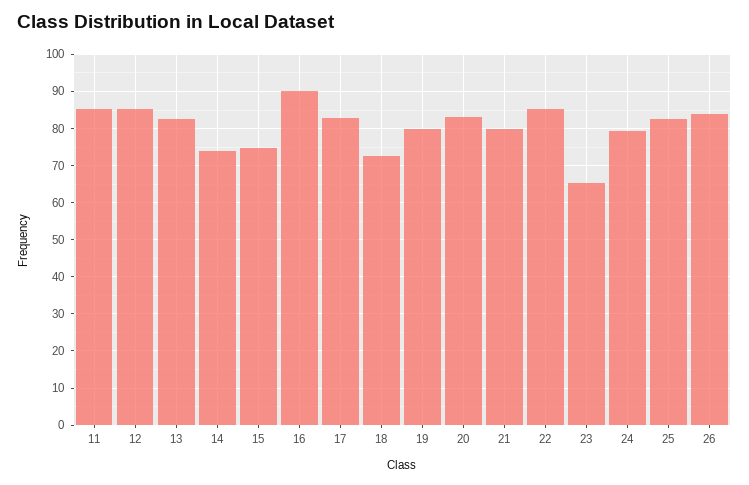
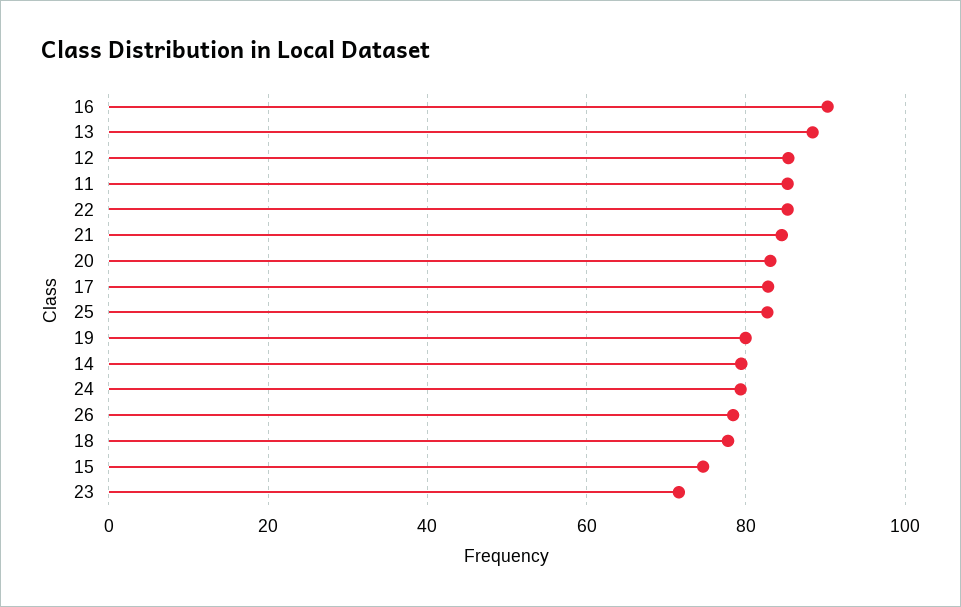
  {
    "11": 86,
    "12": 86,
-   "13": 82,
+   "13": 88,
-   "14": 74,
+   "14": 80,
    "15": 74,
    "16": 90,
    "17": 82,
-   "18": 72,
+   "18": 78,
    "19": 80,
    "20": 84,
-   "21": 80,
+   "21": 84,
    "22": 86,
-   "23": 66,
+   "23": 72,
    "24": 80,
    "25": 82,
-   "26": 84
+   "26": 78
  }

